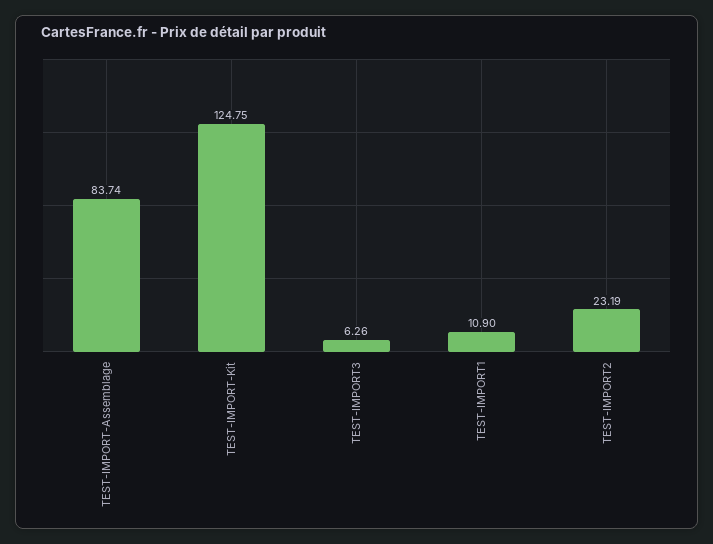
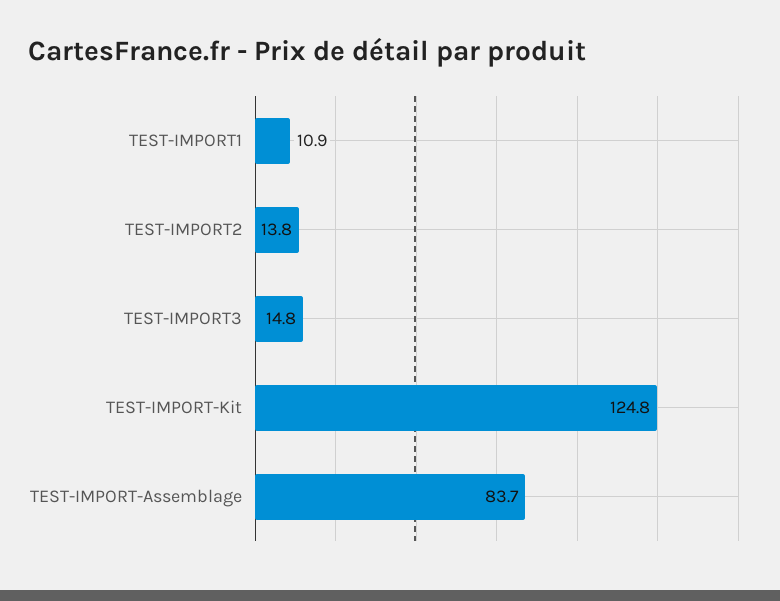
  {
    "TEST-IMPORT-Assemblage": 83.74,
    "TEST-IMPORT-Kit": 124.75,
-   "TEST-IMPORT3": 6.26,
+   "TEST-IMPORT3": 14.8,
    "TEST-IMPORT1": 10.9,
-   "TEST-IMPORT2": 23.19
+   "TEST-IMPORT2": 13.8
  }

